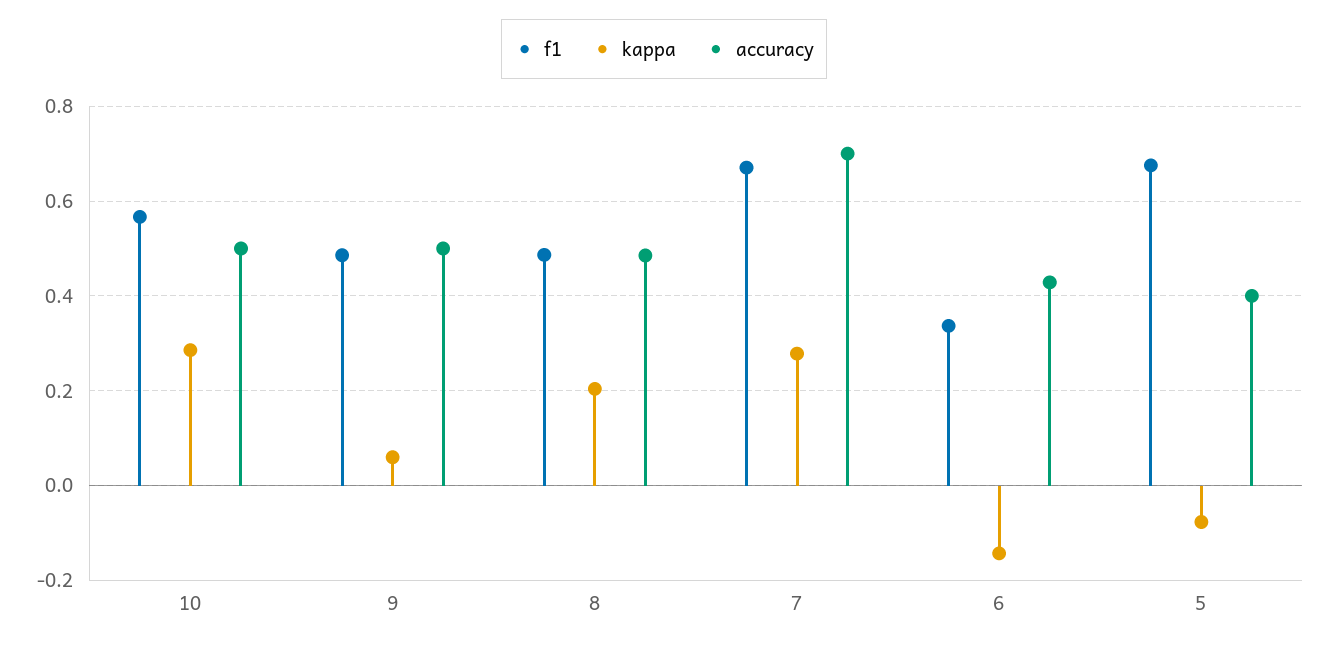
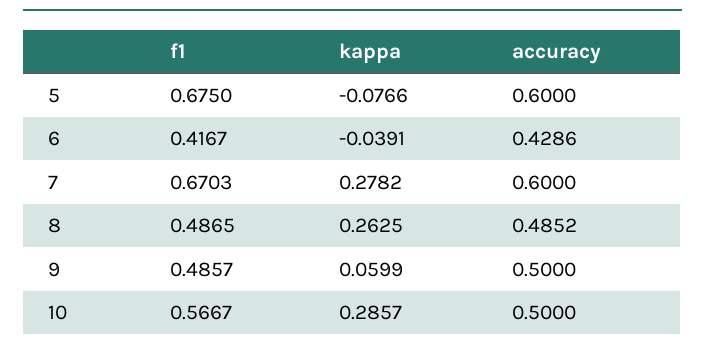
  {
    "f1": {
      "10": 0.5667,
      "9": 0.4857,
      "8": 0.4865,
      "7": 0.6703,
-     "6": 0.34,
+     "6": 0.4167,
      "5": 0.675
    },
    "kappa": {
      "10": 0.2857,
      "9": 0.0599,
-     "8": 0.2,
+     "8": 0.2625,
      "7": 0.2782,
-     "6": -0.14,
+     "6": -0.0391,
      "5": -0.0766
    },
    "accuracy": {
      "10": 0.5,
      "9": 0.5,
      "8": 0.4852,
-     "7": 0.7,
+     "7": 0.6,
      "6": 0.4286,
-     "5": 0.4
+     "5": 0.6
    }
  }

